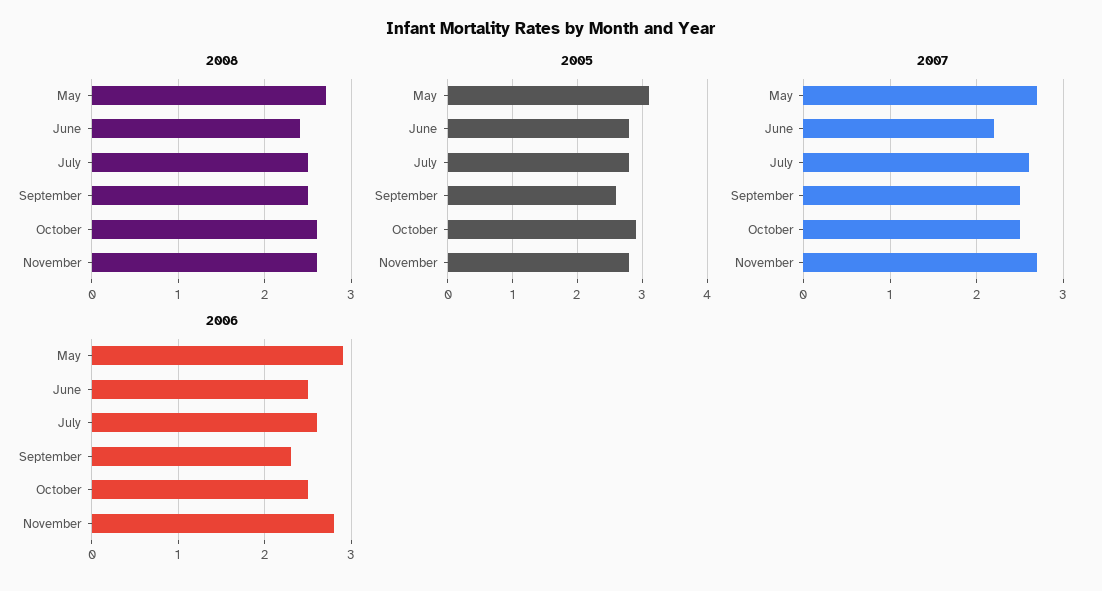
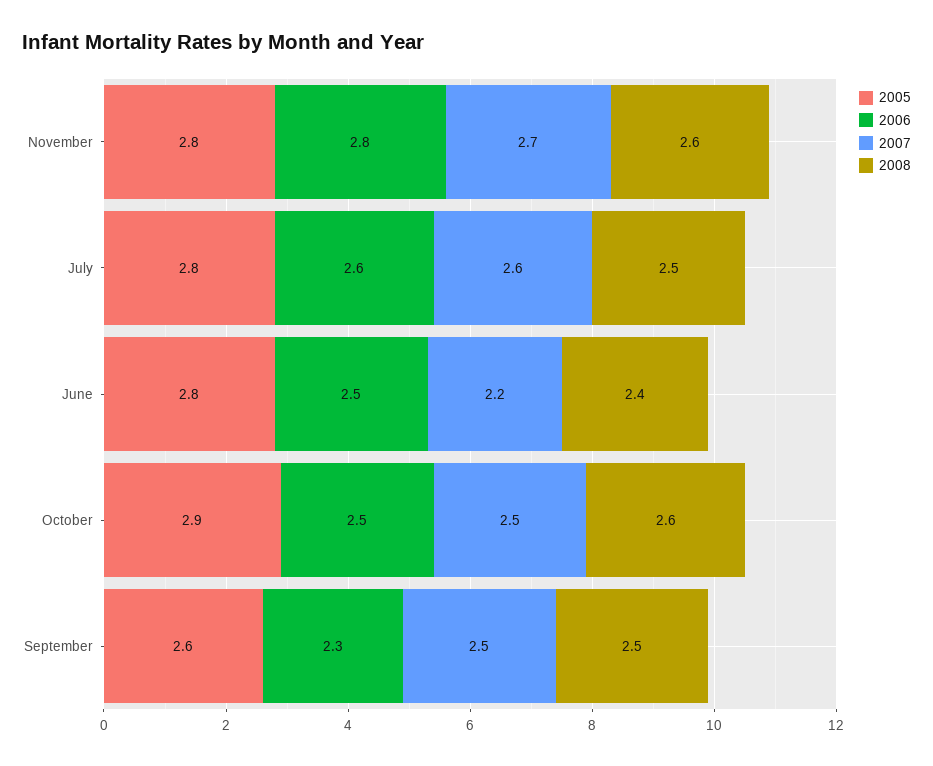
  {
    "2008": {
-     "May": 2.7,
      "June": 2.4,
      "July": 2.5,
      "September": 2.5,
      "October": 2.6,
      "November": 2.6
    },
    "2005": {
-     "May": 3.1,
      "June": 2.8,
      "July": 2.8,
      "September": 2.6,
      "October": 2.9,
      "November": 2.8
    },
    "2007": {
-     "May": 2.7,
      "June": 2.2,
      "July": 2.6,
      "September": 2.5,
      "October": 2.5,
      "November": 2.7
    },
    "2006": {
-     "May": 2.9,
      "June": 2.5,
      "July": 2.6,
      "September": 2.3,
      "October": 2.5,
      "November": 2.8
    }
  }

